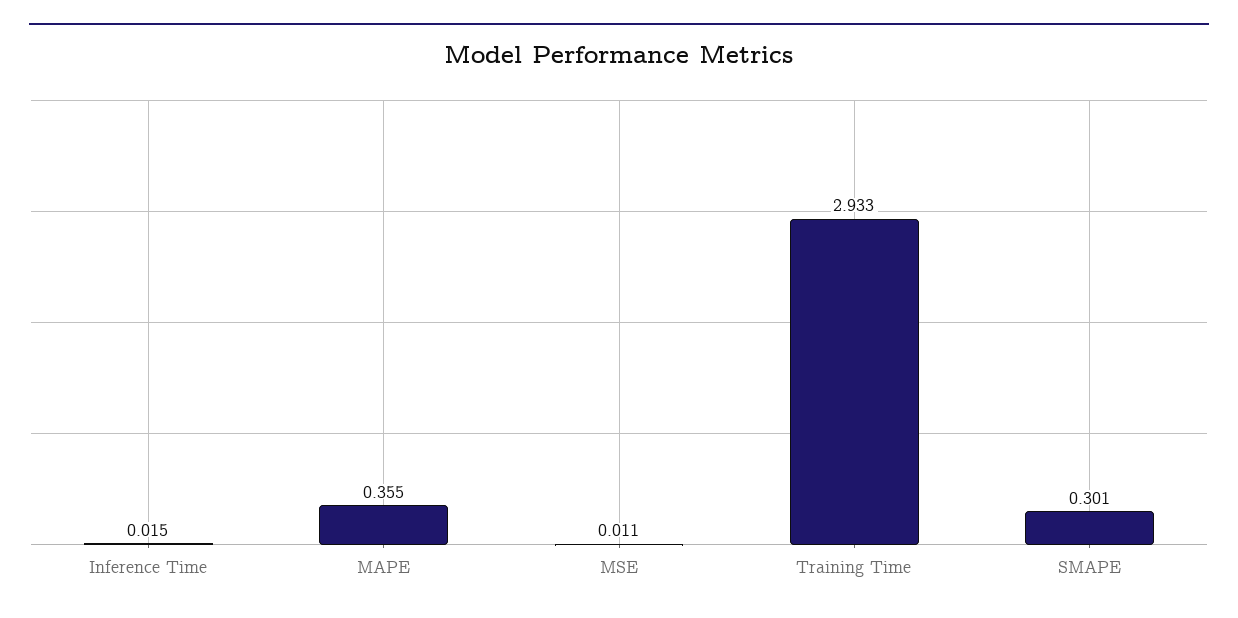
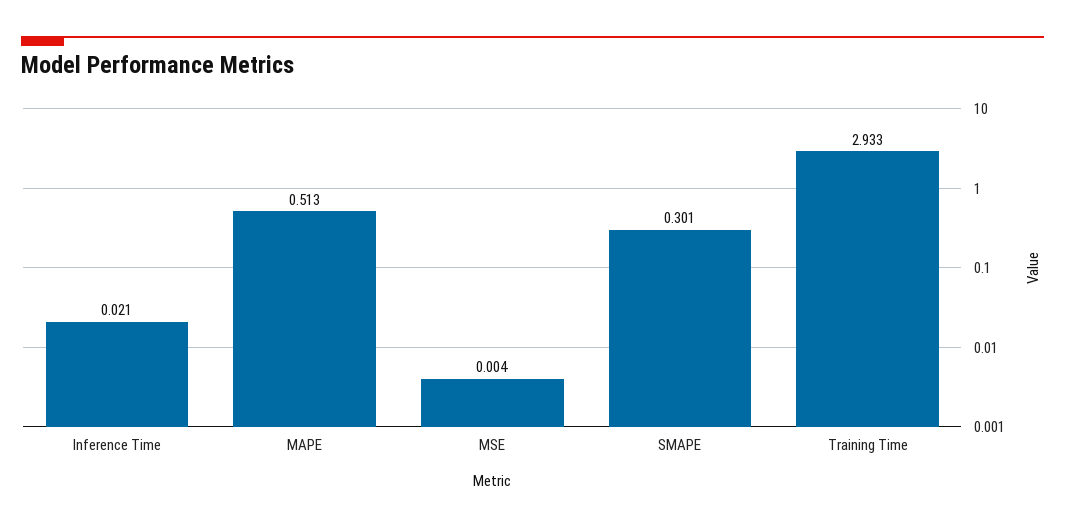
  {
-   "Inference Time": 0.015,
+   "Inference Time": 0.021,
-   "MAPE": 0.355,
+   "MAPE": 0.513,
-   "MSE": 0.011,
+   "MSE": 0.004,
    "Training Time": 2.933,
    "SMAPE": 0.301
  }

